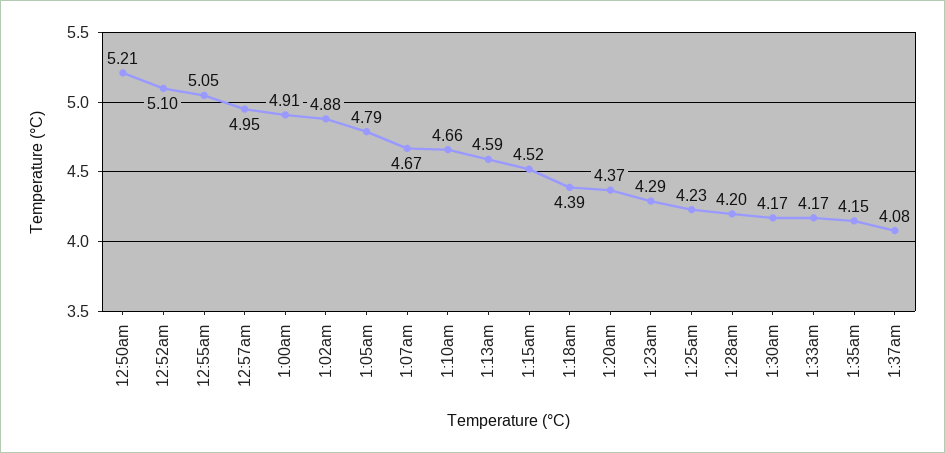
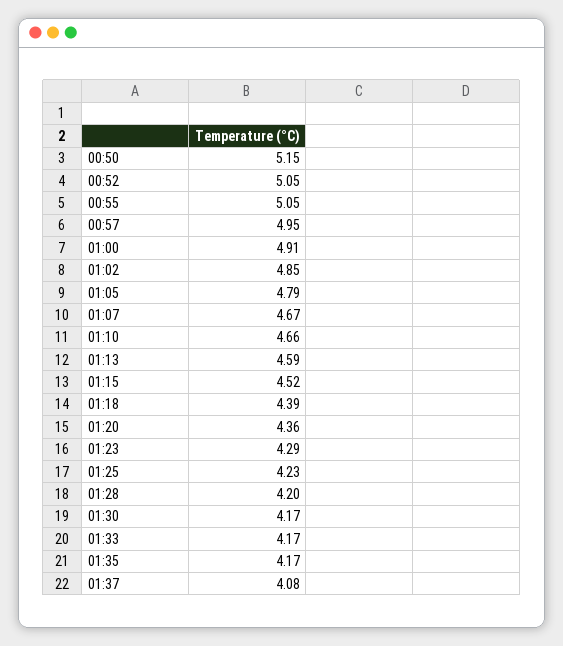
  {
-   "12:50am": 5.21,
+   "12:50am": 5.15,
-   "12:52am": 5.1,
+   "12:52am": 5.05,
    "12:55am": 5.05,
    "12:57am": 4.95,
    "1:00am": 4.91,
-   "1:02am": 4.88,
+   "1:02am": 4.85,
    "1:05am": 4.79,
    "1:07am": 4.67,
    "1:10am": 4.66,
    "1:13am": 4.59,
    "1:15am": 4.52,
    "1:18am": 4.39,
-   "1:20am": 4.37,
+   "1:20am": 4.36,
    "1:23am": 4.29,
    "1:25am": 4.23,
    "1:28am": 4.2,
    "1:30am": 4.17,
    "1:33am": 4.17,
-   "1:35am": 4.15,
+   "1:35am": 4.17,
    "1:37am": 4.08
  }

